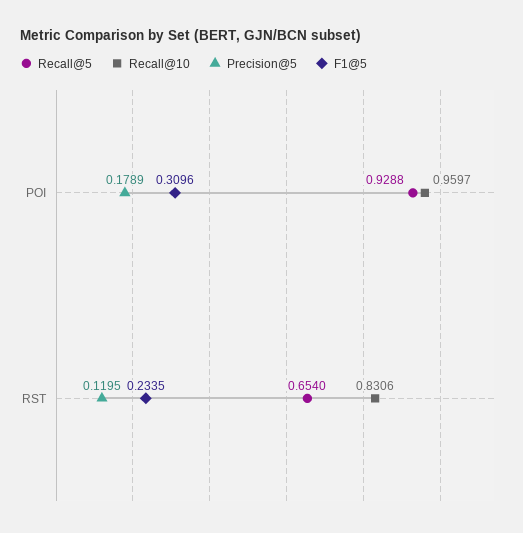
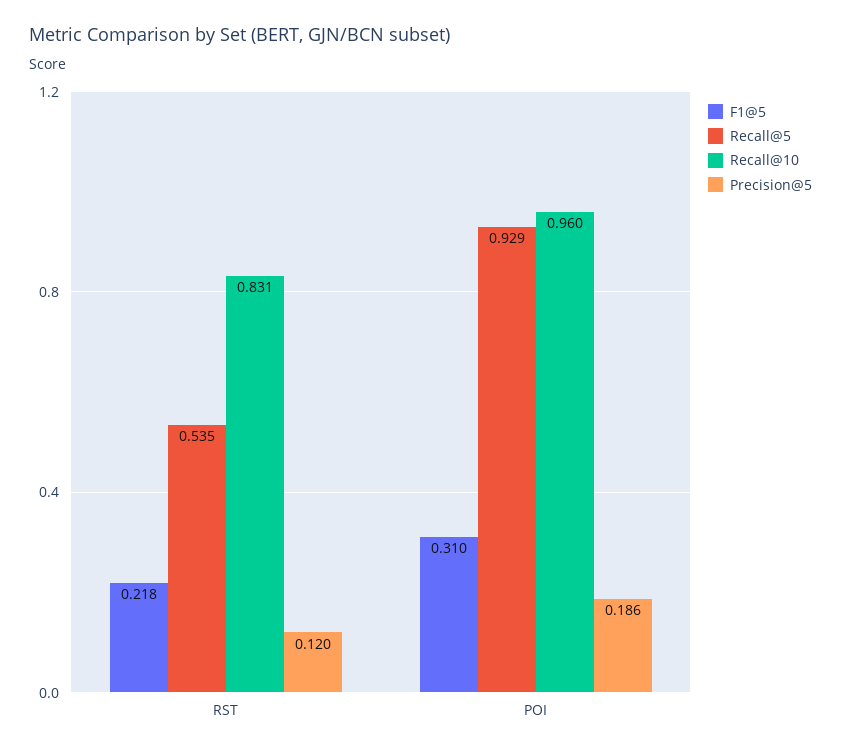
  {
    "Recall@5": {
      "POI": 0.9288,
-     "RST": 0.654
+     "RST": 0.535
    },
    "Recall@10": {
      "POI": 0.9597,
      "RST": 0.8306
    },
    "Precision@5": {
-     "POI": 0.1789,
+     "POI": 0.186,
      "RST": 0.1195
    },
    "F1@5": {
      "POI": 0.3096,
-     "RST": 0.2335
+     "RST": 0.218
    }
  }

